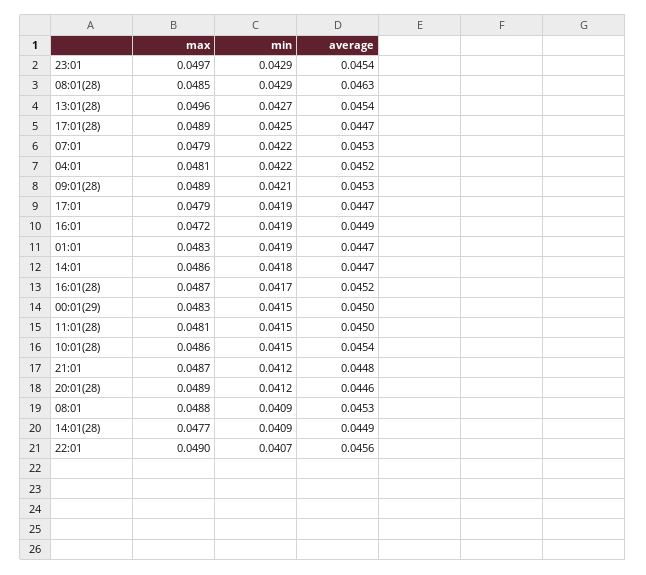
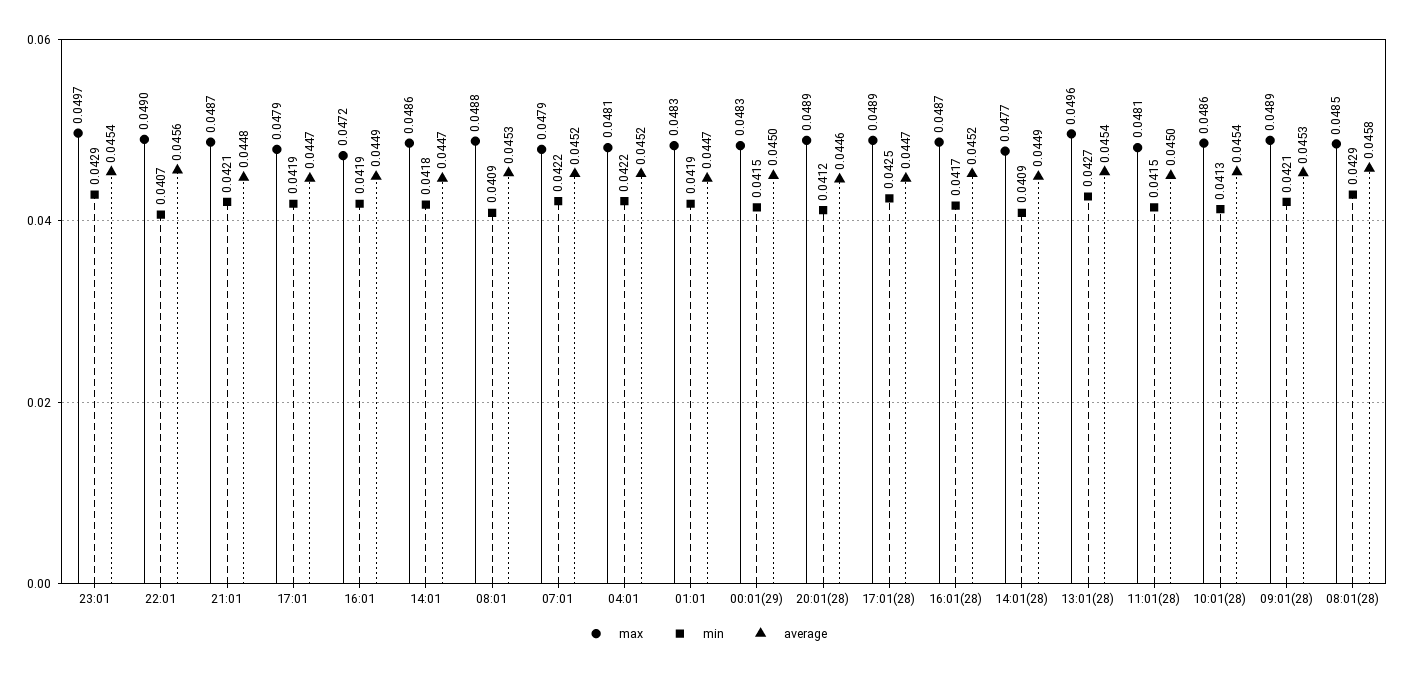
  {
    "max": {
      "23:01": 0.0497,
      "08:01(28)": 0.0485,
      "13:01(28)": 0.0496,
      "17:01(28)": 0.0489,
      "07:01": 0.0479,
      "04:01": 0.0481,
      "09:01(28)": 0.0489,
      "17:01": 0.0479,
      "16:01": 0.0472,
      "01:01": 0.0483,
      "14:01": 0.0486,
      "16:01(28)": 0.0487,
      "00:01(29)": 0.0483,
      "11:01(28)": 0.0481,
      "10:01(28)": 0.0486,
      "21:01": 0.0487,
      "20:01(28)": 0.0489,
      "08:01": 0.0488,
      "14:01(28)": 0.0477,
      "22:01": 0.049
    },
    "min": {
      "23:01": 0.0429,
      "08:01(28)": 0.0429,
      "13:01(28)": 0.0427,
      "17:01(28)": 0.0425,
      "07:01": 0.0422,
      "04:01": 0.0422,
      "09:01(28)": 0.0421,
      "17:01": 0.0419,
      "16:01": 0.0419,
      "01:01": 0.0419,
      "14:01": 0.0418,
      "16:01(28)": 0.0417,
      "00:01(29)": 0.0415,
      "11:01(28)": 0.0415,
-     "10:01(28)": 0.0415,
+     "10:01(28)": 0.0413,
-     "21:01": 0.0412,
+     "21:01": 0.0421,
      "20:01(28)": 0.0412,
      "08:01": 0.0409,
      "14:01(28)": 0.0409,
      "22:01": 0.0407
    },
    "average": {
      "23:01": 0.0454,
-     "08:01(28)": 0.0463,
+     "08:01(28)": 0.0458,
      "13:01(28)": 0.0454,
      "17:01(28)": 0.0447,
-     "07:01": 0.0453,
+     "07:01": 0.0452,
      "04:01": 0.0452,
      "09:01(28)": 0.0453,
      "17:01": 0.0447,
      "16:01": 0.0449,
      "01:01": 0.0447,
      "14:01": 0.0447,
      "16:01(28)": 0.0452,
      "00:01(29)": 0.045,
      "11:01(28)": 0.045,
      "10:01(28)": 0.0454,
      "21:01": 0.0448,
      "20:01(28)": 0.0446,
      "08:01": 0.0453,
      "14:01(28)": 0.0449,
      "22:01": 0.0456
    }
  }

